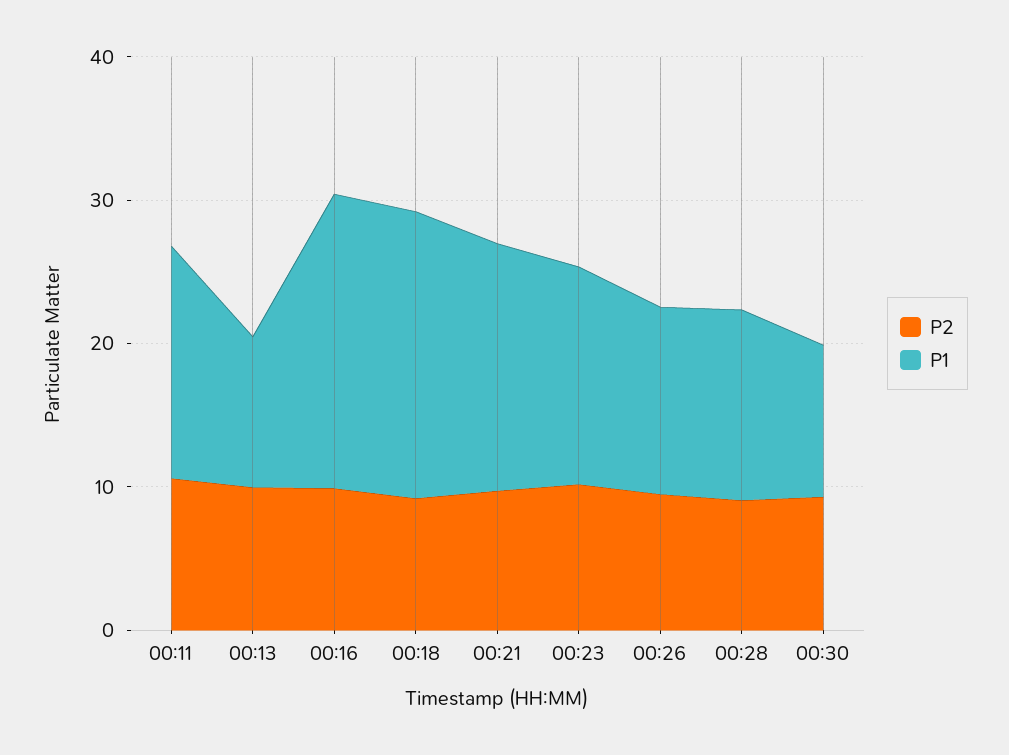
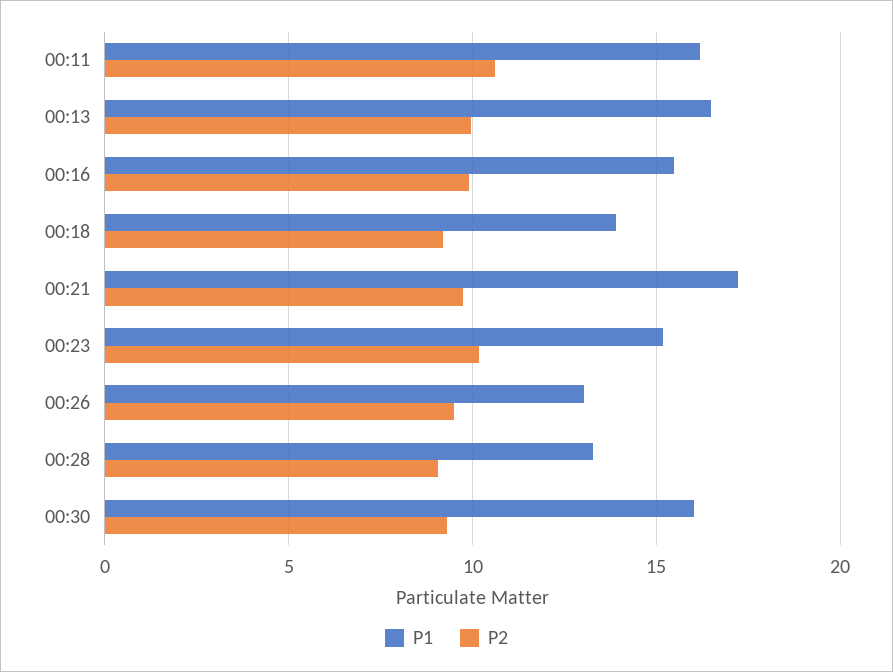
  {
    "P2": {
      "00:11": 10.5,
      "00:13": 10,
      "00:16": 10,
      "00:18": 9,
      "00:21": 9.5,
      "00:23": 10,
      "00:26": 9.5,
      "00:28": 9,
      "00:30": 9.5
    },
    "P1": {
      "00:11": 16,
-     "00:13": 10,
+     "00:13": 16.5,
-     "00:16": 20,
+     "00:16": 15.5,
-     "00:18": 20,
+     "00:18": 14,
      "00:21": 17,
      "00:23": 15,
      "00:26": 13,
      "00:28": 13.5,
-     "00:30": 10
+     "00:30": 16
    }
  }

